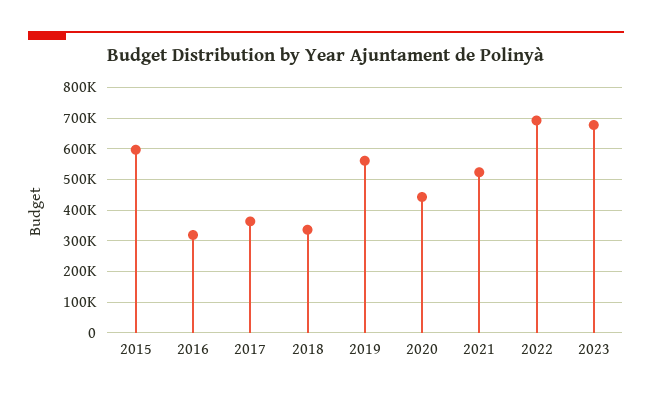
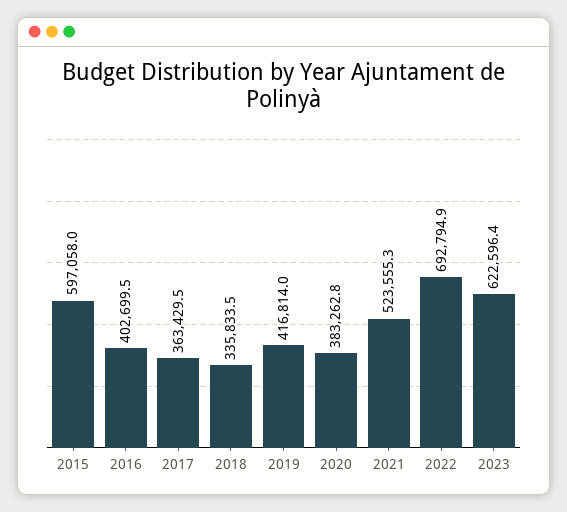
  {
    "2015": 597058,
-   "2016": 320000,
+   "2016": 402699.5,
    "2017": 363429.5,
    "2018": 335833.5,
-   "2019": 560000,
+   "2019": 416814,
-   "2020": 440000,
+   "2020": 383262.8,
    "2021": 523555.3,
    "2022": 692794.9,
-   "2023": 680000
+   "2023": 622596.4
  }

